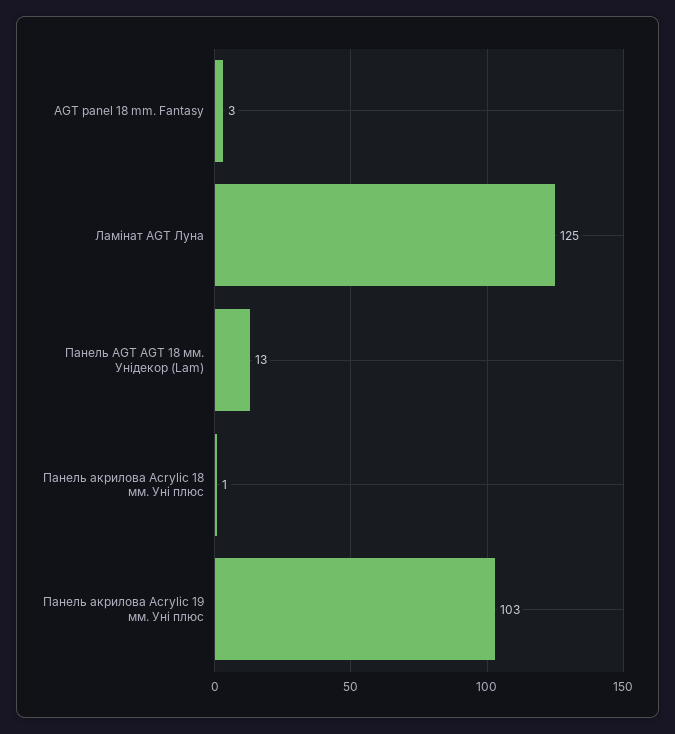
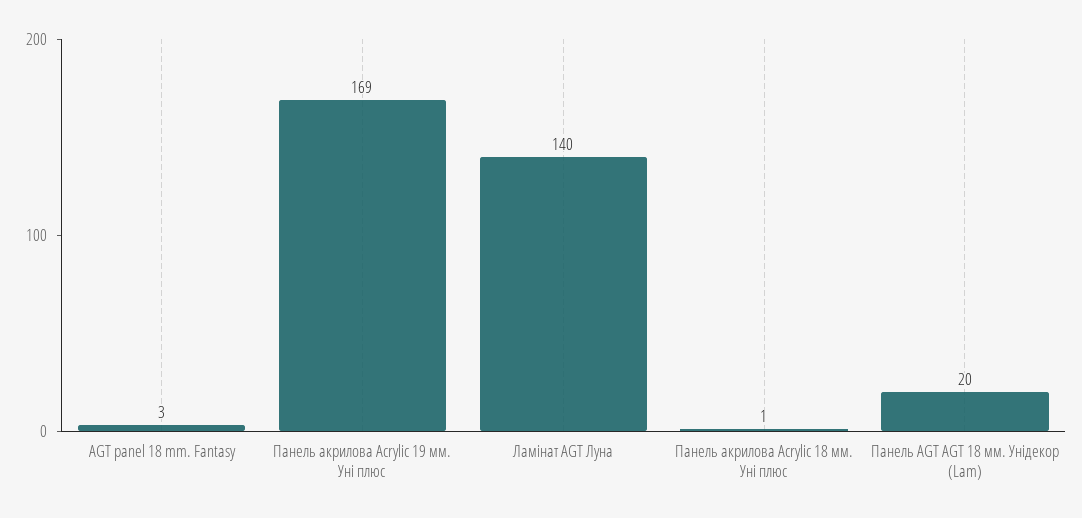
  {
    "AGT panel 18 mm. Fantasy": 3,
-   "Ламінат AGT Луна": 125,
+   "Ламінат AGT Луна": 140,
-   "Панель AGT AGT 18 мм. Унідекор (Lam)": 13,
+   "Панель AGT AGT 18 мм. Унідекор (Lam)": 20,
    "Панель акрилова Acrylic 18 мм. Уні плюс": 1,
-   "Панель акрилова Acrylic 19 мм. Уні плюс": 103
+   "Панель акрилова Acrylic 19 мм. Уні плюс": 169
  }

